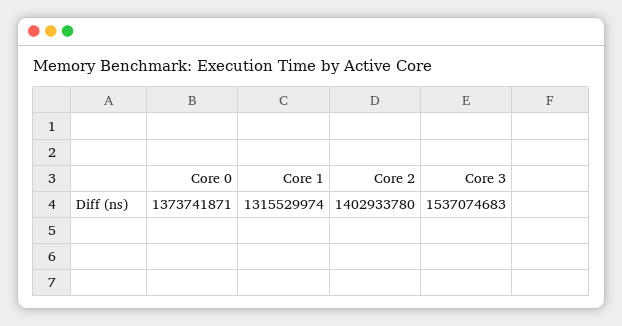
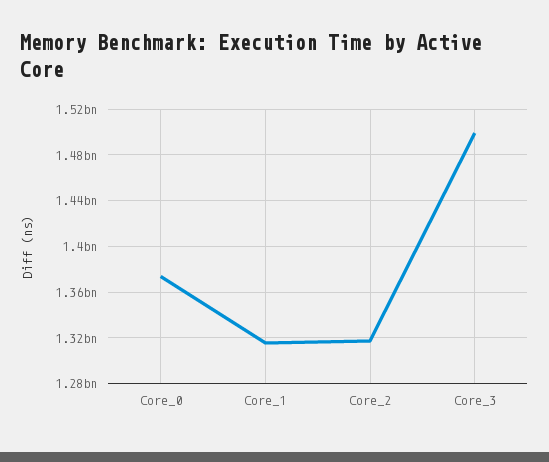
  {
    "Core 0": 1373741871,
    "Core 1": 1315529974,
-   "Core 2": 1402933780,
+   "Core 2": 1320000000,
-   "Core 3": 1537074683
+   "Core 3": 1500000000
  }

